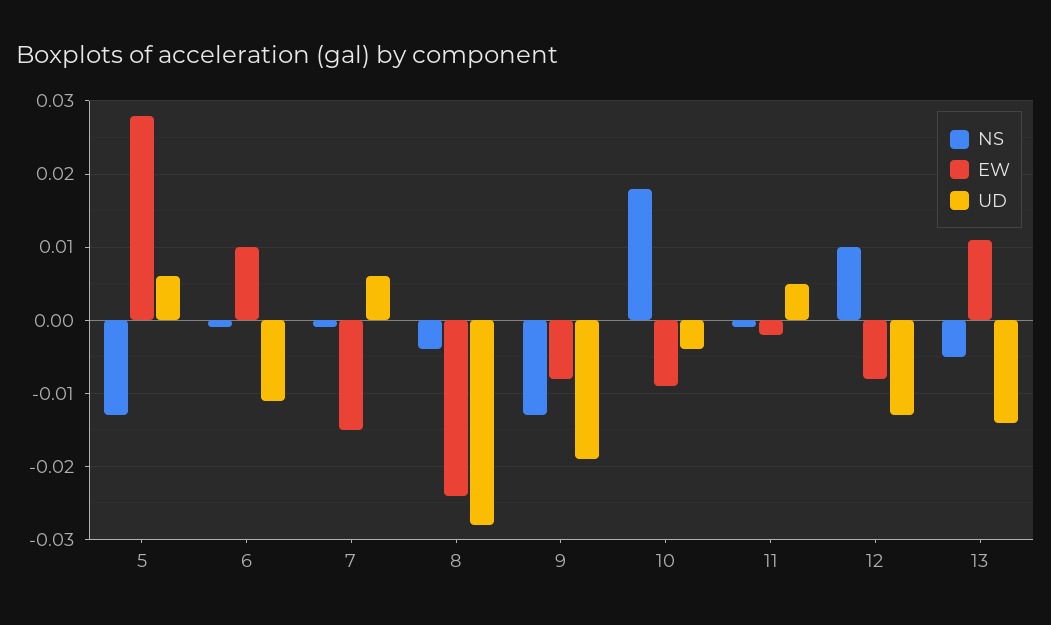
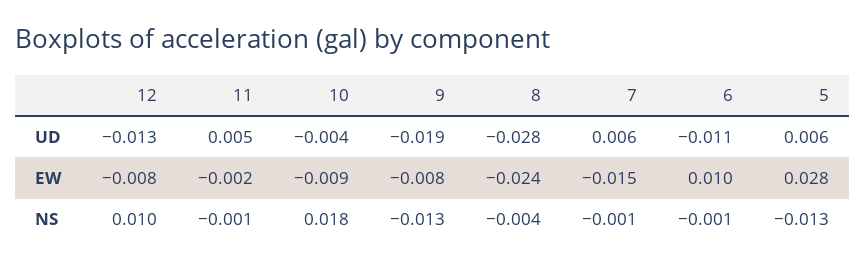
  {
    "NS": {
      "5": -0.013,
      "6": -0.001,
      "7": -0.001,
      "8": -0.004,
      "9": -0.013,
      "10": 0.018,
      "11": -0.001,
-     "12": 0.01,
+     "12": 0.01
-     "13": -0.005
    },
    "EW": {
      "5": 0.028,
      "6": 0.01,
      "7": -0.015,
      "8": -0.024,
      "9": -0.008,
      "10": -0.009,
      "11": -0.002,
-     "12": -0.008,
+     "12": -0.008
-     "13": 0.011
    },
    "UD": {
      "5": 0.006,
      "6": -0.011,
      "7": 0.006,
      "8": -0.028,
      "9": -0.019,
      "10": -0.004,
      "11": 0.005,
-     "12": -0.013,
+     "12": -0.013
-     "13": -0.014
    }
  }

